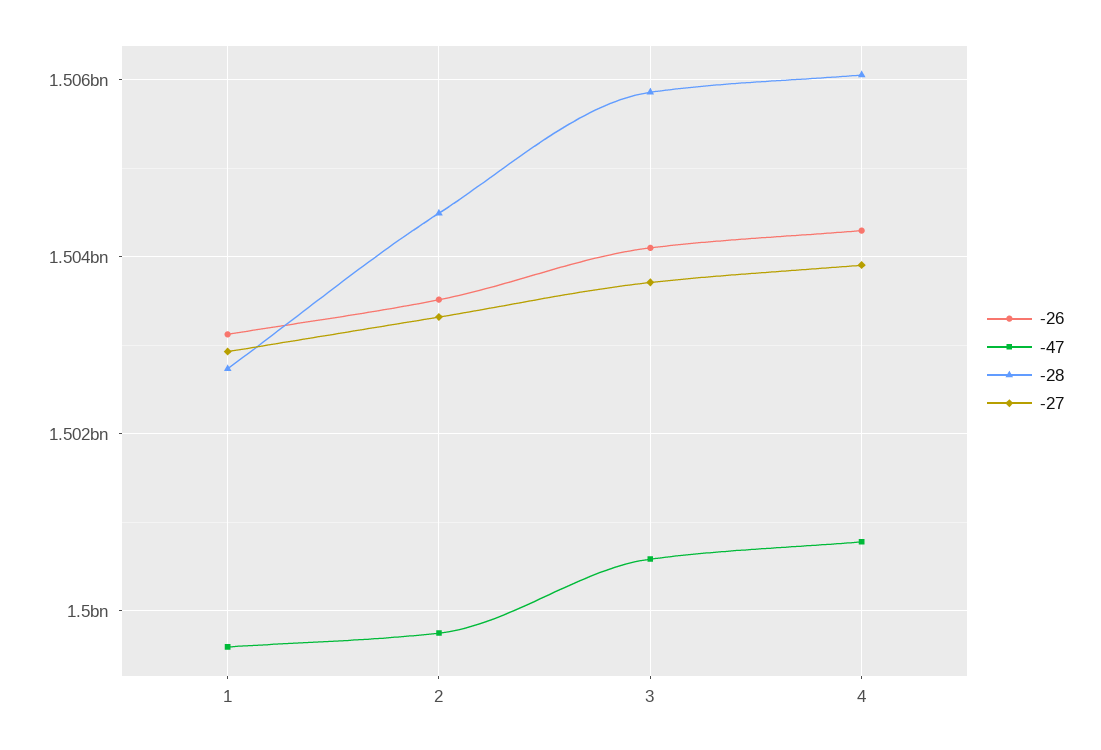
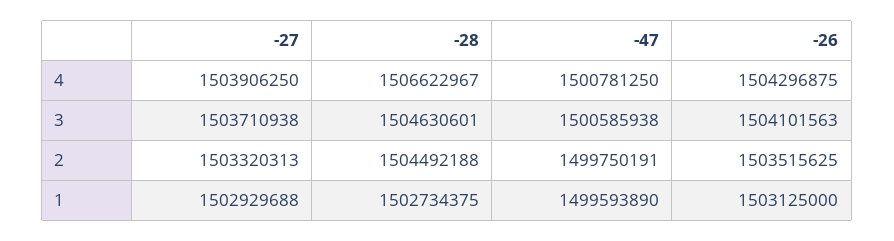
  {
    "-26": {
      "1": 1503125000,
      "2": 1503515625,
      "3": 1504101563,
      "4": 1504296875
    },
    "-47": {
      "1": 1499593890,
      "2": 1499750191,
      "3": 1500585938,
      "4": 1500781250
    },
    "-28": {
      "1": 1502734375,
      "2": 1504492188,
-     "3": 1505800000,
+     "3": 1504630601,
-     "4": 1506000000
+     "4": 1506622967
    },
    "-27": {
      "1": 1502929688,
      "2": 1503320313,
      "3": 1503710938,
      "4": 1503906250
    }
  }

